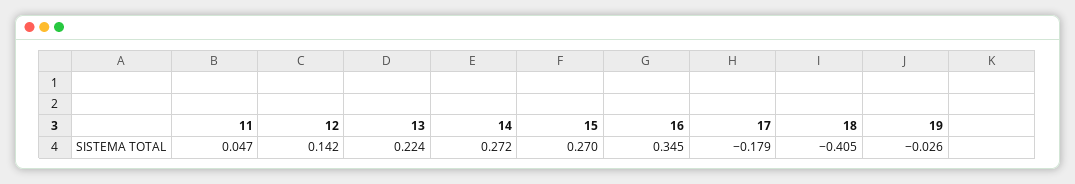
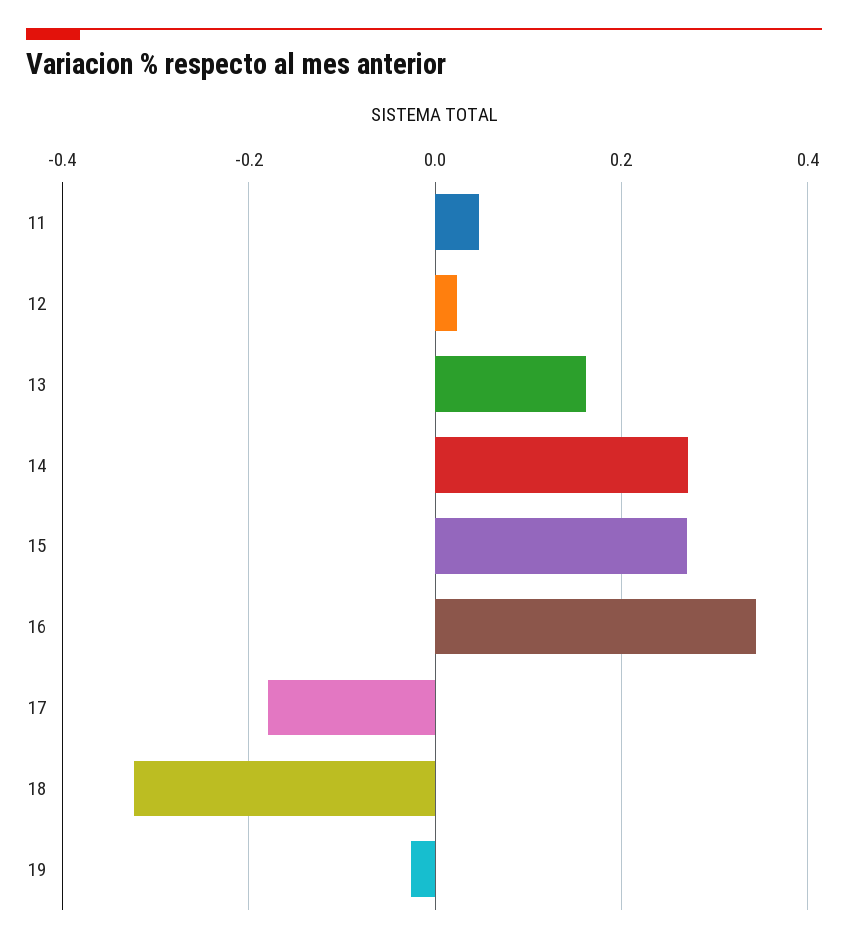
  {
    "11": 0.047,
-   "12": 0.142,
+   "12": 0.02,
-   "13": 0.224,
+   "13": 0.16,
    "14": 0.272,
    "15": 0.27,
    "16": 0.345,
    "17": -0.179,
-   "18": -0.405,
+   "18": -0.32,
    "19": -0.026
  }

